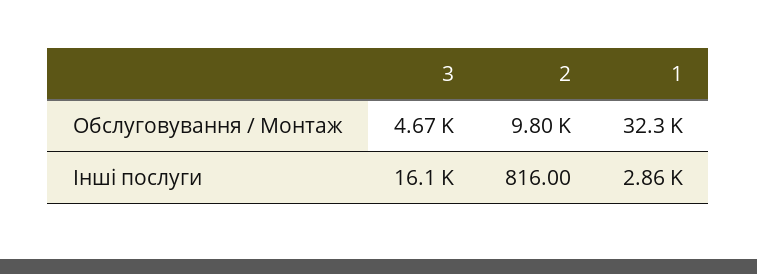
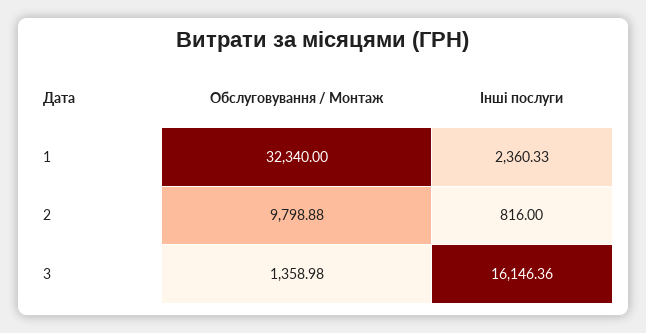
  {
    "3": {
-     "Обслуговування / Монтаж": 4670,
+     "Обслуговування / Монтаж": 1358.98,
      "Інші послуги": 16146.36
    },
    "2": {
      "Обслуговування / Монтаж": 9798.88,
      "Інші послуги": 816
    },
    "1": {
      "Обслуговування / Монтаж": 32340,
-     "Інші послуги": 2860
+     "Інші послуги": 2360.33
    }
  }

